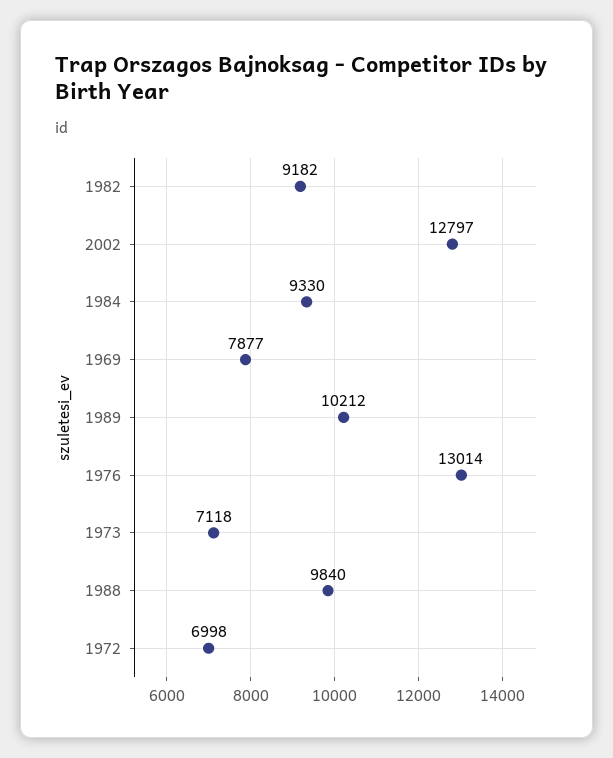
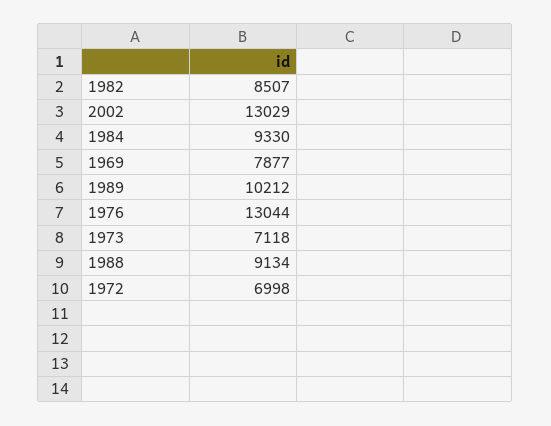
  {
-   "1982": 9182,
+   "1982": 8507,
-   "2002": 12797,
+   "2002": 13029,
    "1984": 9330,
    "1969": 7877,
    "1989": 10212,
-   "1976": 13014,
+   "1976": 13044,
    "1973": 7118,
-   "1988": 9840,
+   "1988": 9134,
    "1972": 6998
  }

